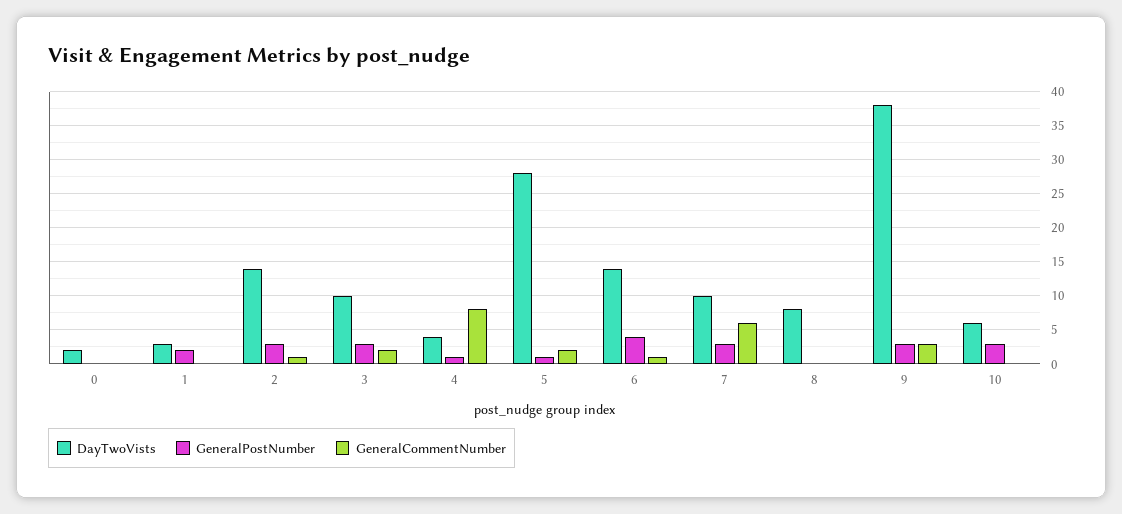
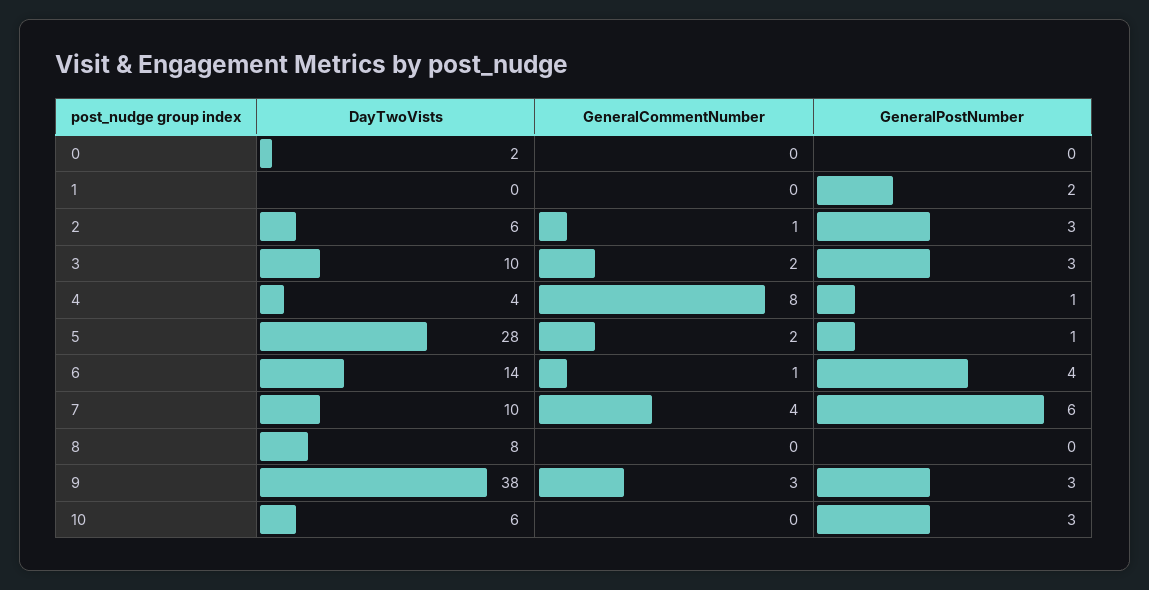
  {
    "DayTwoVists": {
      "0": 2,
-     "1": 3,
+     "1": 0,
-     "2": 14,
+     "2": 6,
      "3": 10,
      "4": 4,
      "5": 28,
      "6": 14,
      "7": 10,
      "8": 8,
      "9": 38,
      "10": 6
    },
    "GeneralPostNumber": {
      "0": 0,
      "1": 2,
      "2": 3,
      "3": 3,
      "4": 1,
      "5": 1,
      "6": 4,
-     "7": 3,
+     "7": 6,
      "8": 0,
      "9": 3,
      "10": 3
    },
    "GeneralCommentNumber": {
      "0": 0,
      "1": 0,
      "2": 1,
      "3": 2,
      "4": 8,
      "5": 2,
      "6": 1,
-     "7": 6,
+     "7": 4,
      "8": 0,
      "9": 3,
      "10": 0
    }
  }

